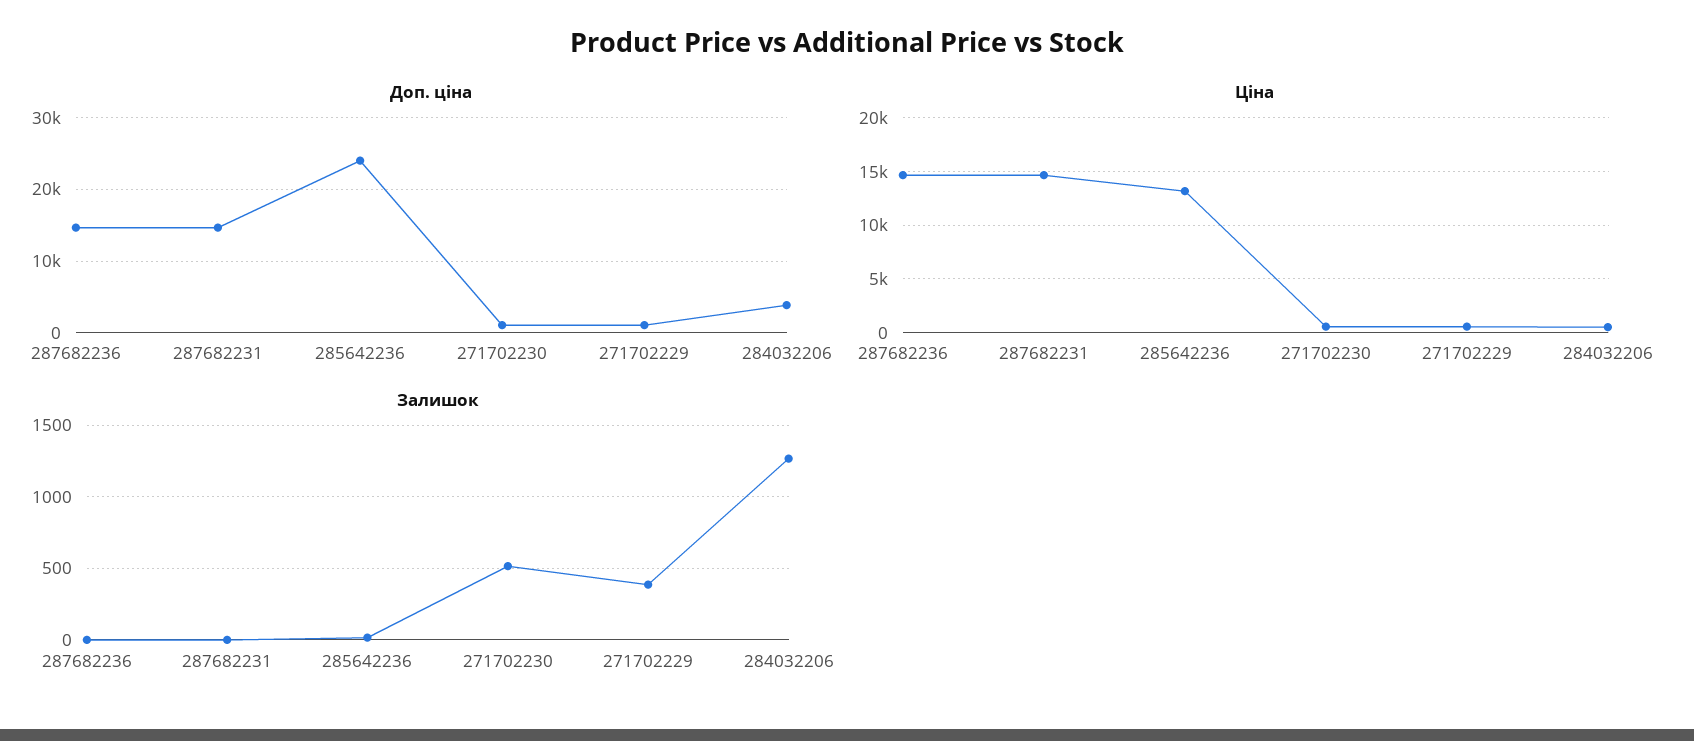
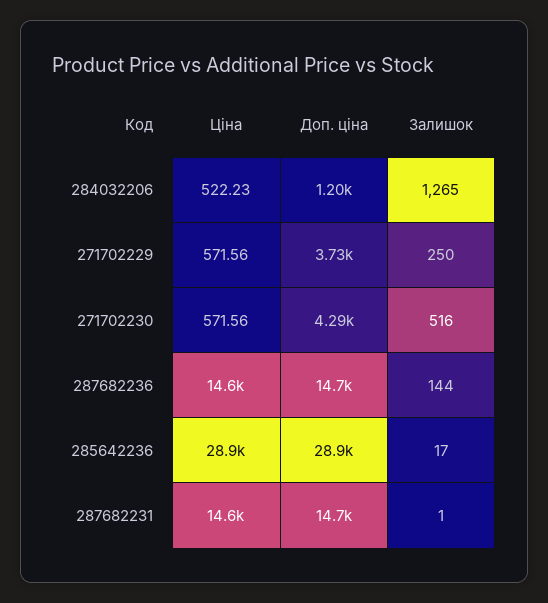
  {
    "Доп. ціна": {
      "287682236": 14700,
      "287682231": 14700,
-     "285642236": 24000,
+     "285642236": 28900,
-     "271702230": 1000,
+     "271702230": 4290,
-     "271702229": 1000,
+     "271702229": 3730,
-     "284032206": 4000
+     "284032206": 1200
    },
    "Ціна": {
      "287682236": 14600,
      "287682231": 14600,
-     "285642236": 13000,
+     "285642236": 28900,
      "271702230": 571.56,
      "271702229": 571.56,
      "284032206": 522.23
    },
    "Залишок": {
-     "287682236": 0,
+     "287682236": 144,
      "287682231": 1,
      "285642236": 17,
      "271702230": 516,
-     "271702229": 400,
+     "271702229": 250,
      "284032206": 1265
    }
  }

